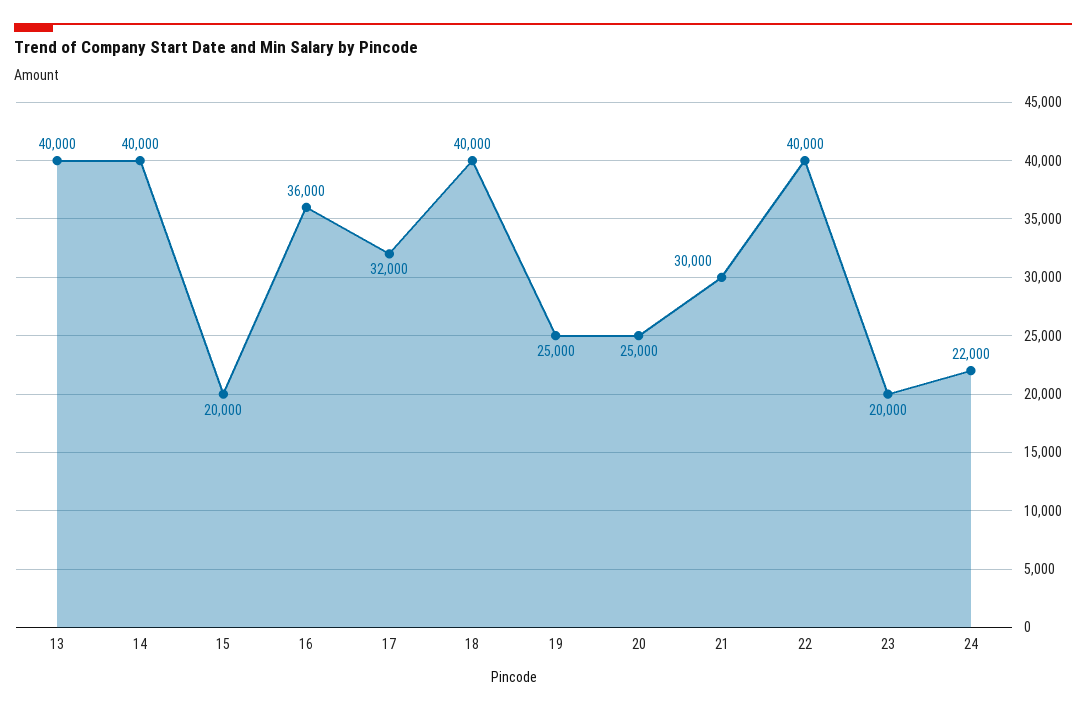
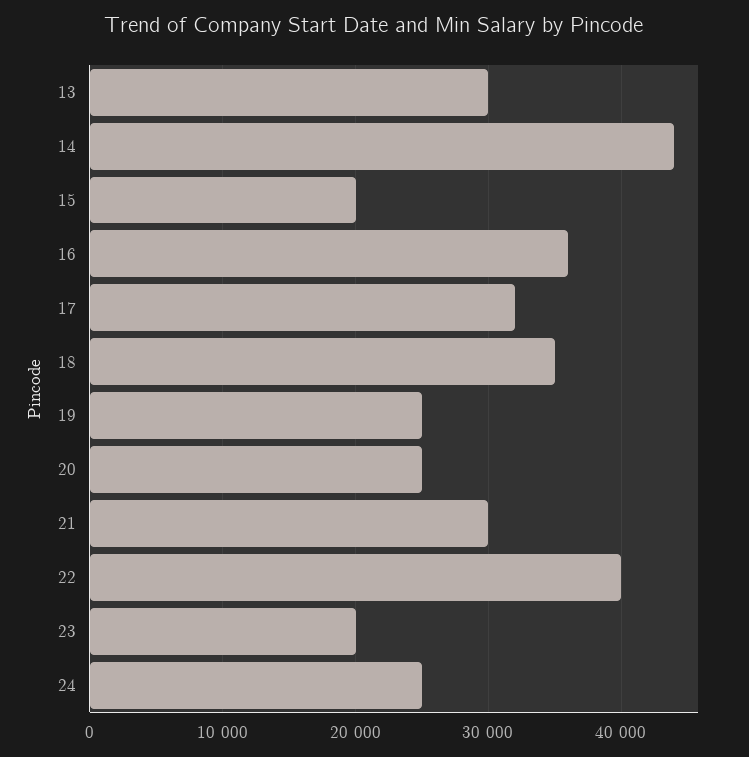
  {
-   "13": 40000,
+   "13": 30000,
-   "14": 40000,
+   "14": 44000,
    "15": 20000,
    "16": 36000,
    "17": 32000,
-   "18": 40000,
+   "18": 35000,
    "19": 25000,
    "20": 25000,
    "21": 30000,
    "22": 40000,
    "23": 20000,
-   "24": 22000
+   "24": 25000
  }

